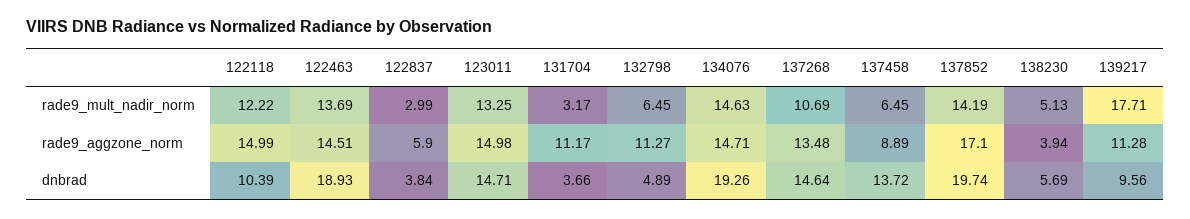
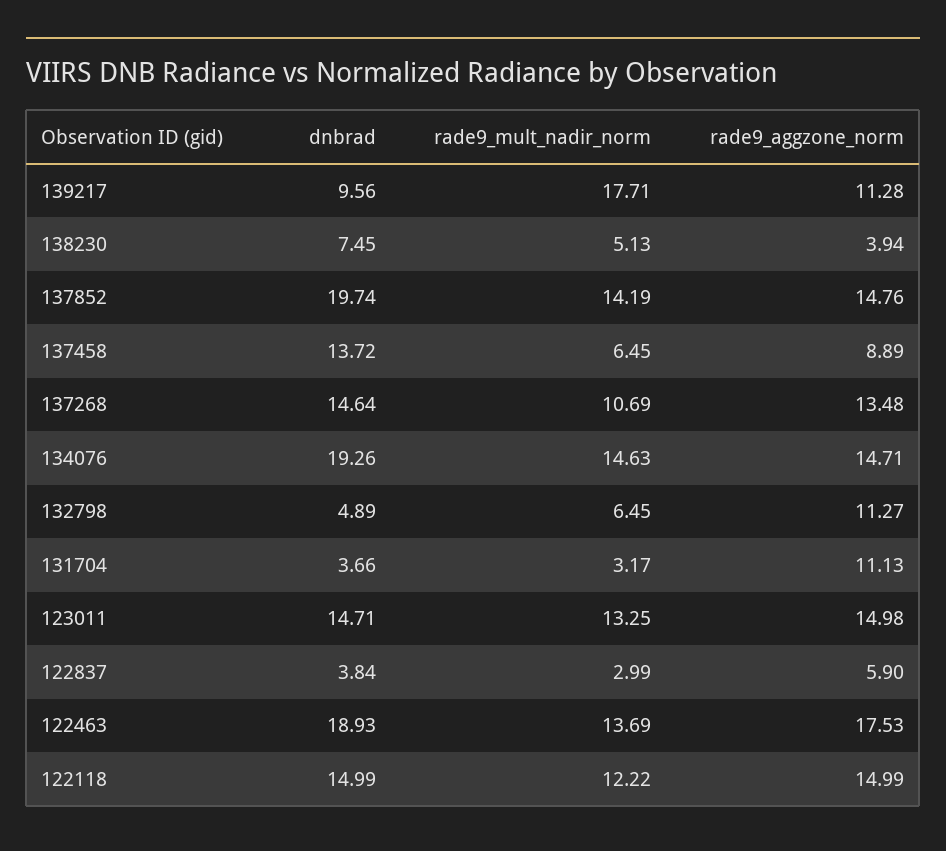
  {
    "122118": {
      "rade9_mult_nadir_norm": 12.22,
      "rade9_aggzone_norm": 14.99,
-     "dnbrad": 10.39
+     "dnbrad": 14.99
    },
    "122463": {
      "rade9_mult_nadir_norm": 13.69,
-     "rade9_aggzone_norm": 14.51,
+     "rade9_aggzone_norm": 17.53,
      "dnbrad": 18.93
    },
    "122837": {
      "rade9_mult_nadir_norm": 2.99,
      "rade9_aggzone_norm": 5.9,
      "dnbrad": 3.84
    },
    "123011": {
      "rade9_mult_nadir_norm": 13.25,
      "rade9_aggzone_norm": 14.98,
      "dnbrad": 14.71
    },
    "131704": {
      "rade9_mult_nadir_norm": 3.17,
-     "rade9_aggzone_norm": 11.17,
+     "rade9_aggzone_norm": 11.13,
      "dnbrad": 3.66
    },
    "132798": {
      "rade9_mult_nadir_norm": 6.45,
      "rade9_aggzone_norm": 11.27,
      "dnbrad": 4.89
    },
    "134076": {
      "rade9_mult_nadir_norm": 14.63,
      "rade9_aggzone_norm": 14.71,
      "dnbrad": 19.26
    },
    "137268": {
      "rade9_mult_nadir_norm": 10.69,
      "rade9_aggzone_norm": 13.48,
      "dnbrad": 14.64
    },
    "137458": {
      "rade9_mult_nadir_norm": 6.45,
      "rade9_aggzone_norm": 8.89,
      "dnbrad": 13.72
    },
    "137852": {
      "rade9_mult_nadir_norm": 14.19,
-     "rade9_aggzone_norm": 17.1,
+     "rade9_aggzone_norm": 14.76,
      "dnbrad": 19.74
    },
    "138230": {
      "rade9_mult_nadir_norm": 5.13,
      "rade9_aggzone_norm": 3.94,
-     "dnbrad": 5.69
+     "dnbrad": 7.45
    },
    "139217": {
      "rade9_mult_nadir_norm": 17.71,
      "rade9_aggzone_norm": 11.28,
      "dnbrad": 9.56
    }
  }

